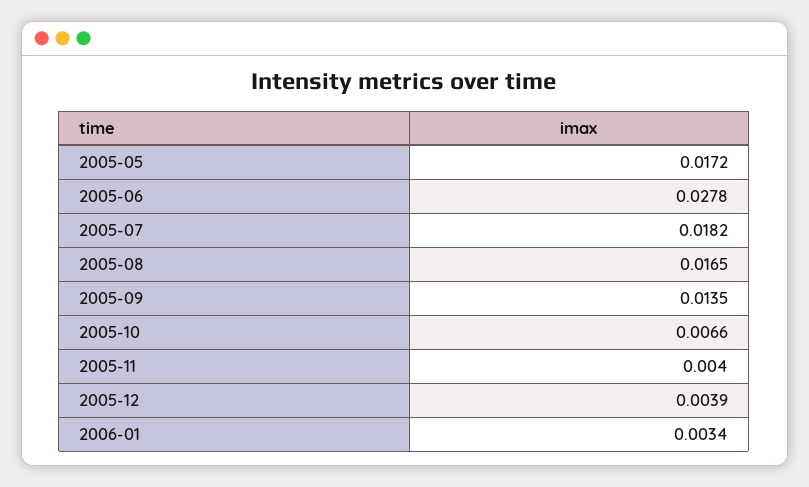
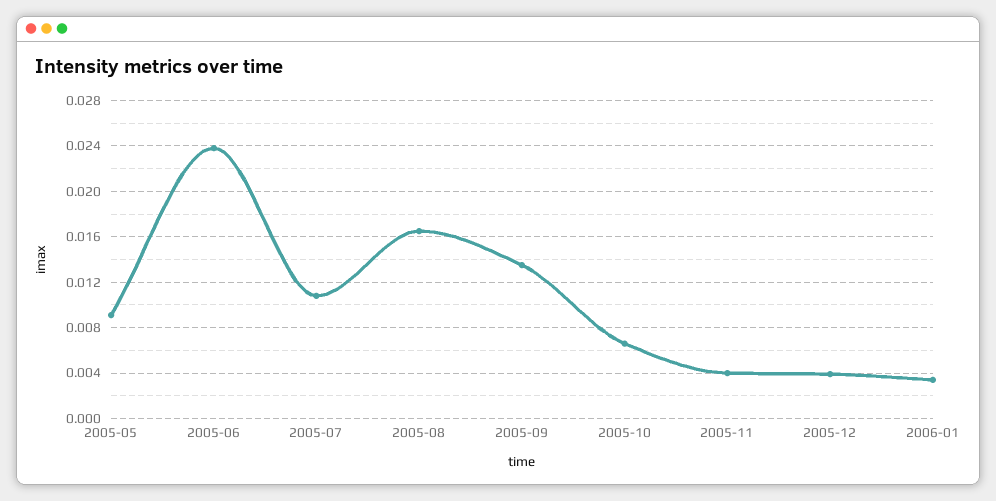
  {
-   "2005-05": 0.0172,
+   "2005-05": 0.009,
-   "2005-06": 0.0278,
+   "2005-06": 0.024,
-   "2005-07": 0.0182,
+   "2005-07": 0.011,
    "2005-08": 0.0165,
    "2005-09": 0.0135,
    "2005-10": 0.0066,
    "2005-11": 0.004,
    "2005-12": 0.0039,
    "2006-01": 0.0034
  }

